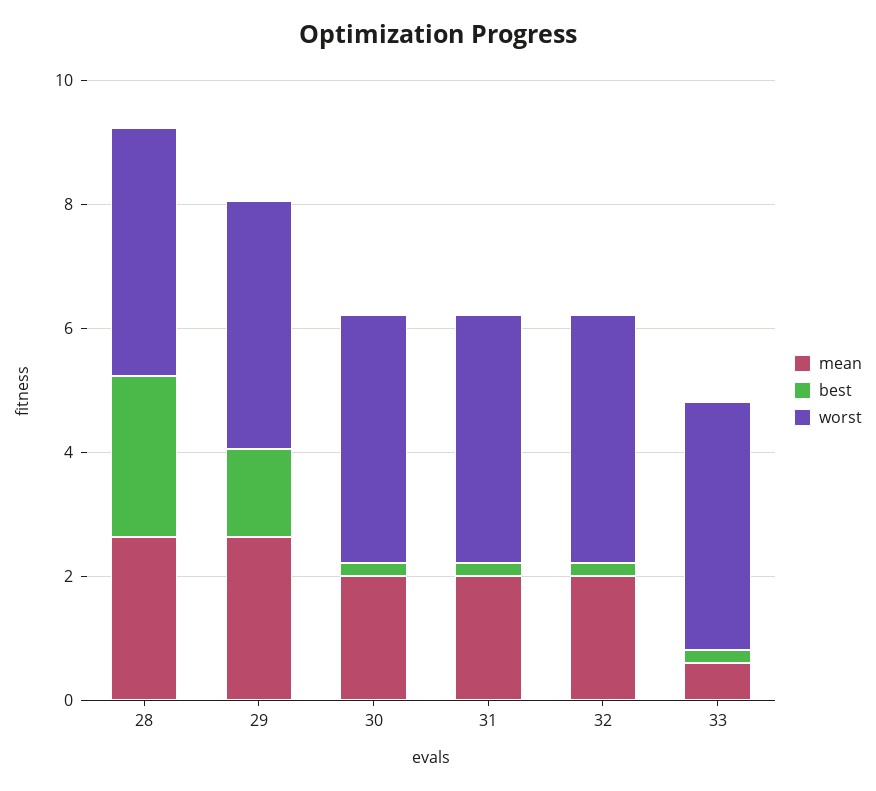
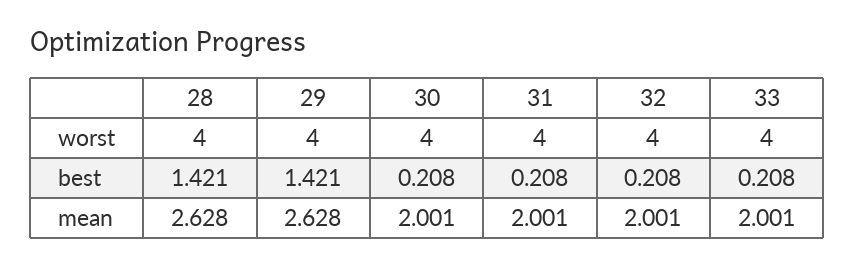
  {
    "mean": {
      "28": 2.628,
      "29": 2.628,
      "30": 2.001,
      "31": 2.001,
      "32": 2.001,
-     "33": 0.5
+     "33": 2.001
    },
    "best": {
-     "28": 2.5,
+     "28": 1.421,
      "29": 1.421,
      "30": 0.208,
      "31": 0.208,
      "32": 0.208,
      "33": 0.208
    },
    "worst": {
      "28": 4,
      "29": 4,
      "30": 4,
      "31": 4,
      "32": 4,
      "33": 4
    }
  }

